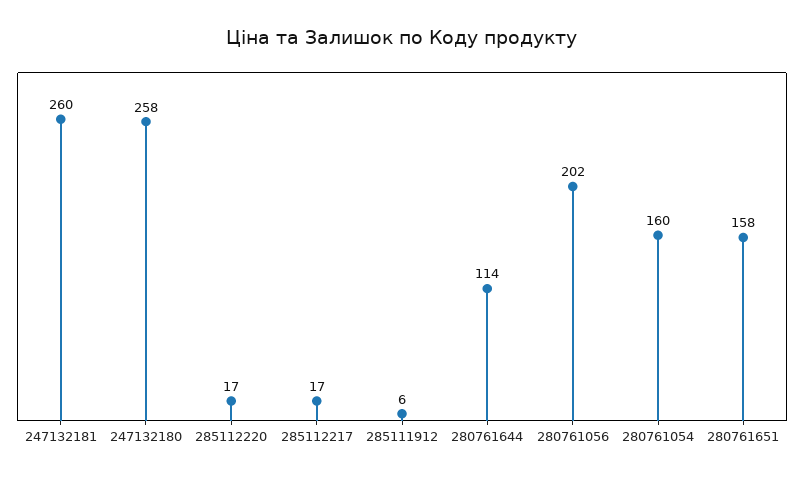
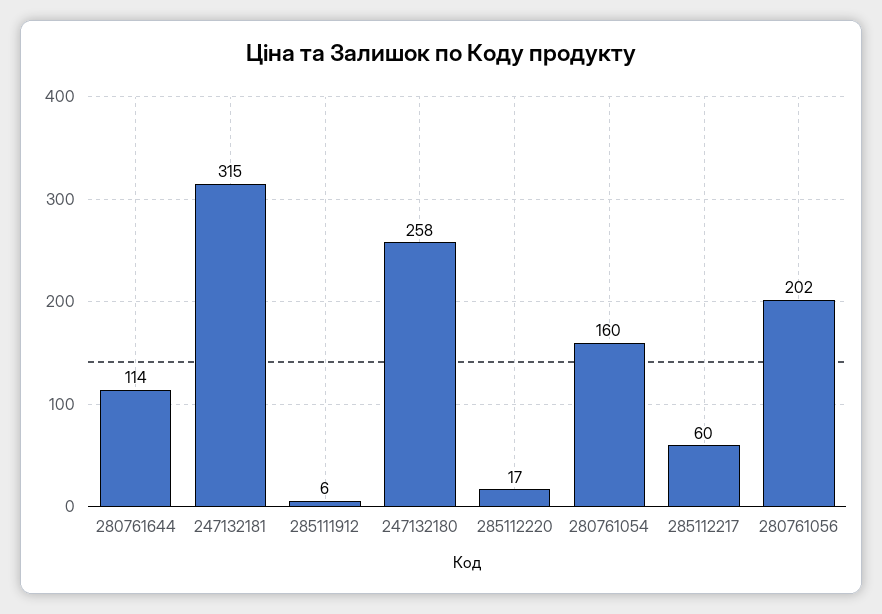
  {
-   "247132181": 260,
+   "247132181": 315,
    "247132180": 258,
    "285112220": 17,
-   "285112217": 17,
+   "285112217": 60,
    "285111912": 6,
    "280761644": 114,
    "280761056": 202,
-   "280761054": 160,
+   "280761054": 160
-   "280761651": 158
  }

